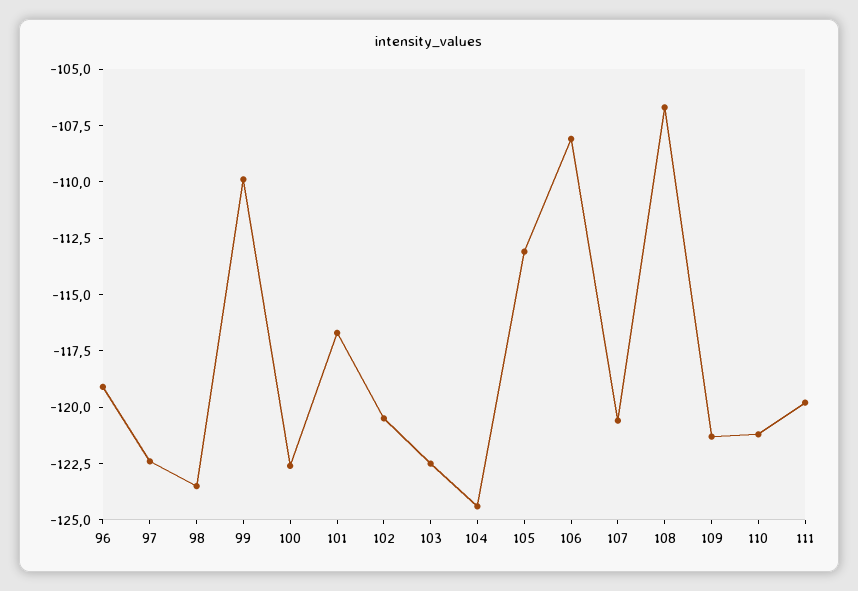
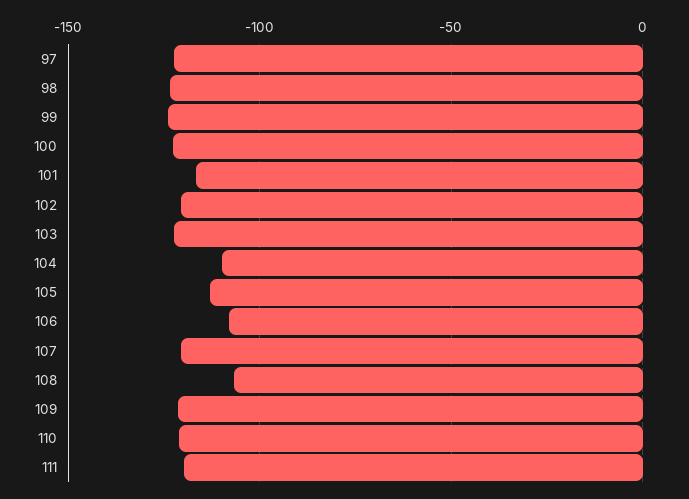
  {
-   "96": -119,
    "97": -122.5,
    "98": -123.5,
-   "99": -110,
+   "99": -125,
    "100": -122.5,
    "101": -116.5,
    "102": -120.5,
    "103": -122.5,
-   "104": -124.5,
+   "104": -110,
    "105": -113,
    "106": -108,
    "107": -120.5,
    "108": -106.5,
    "109": -121.5,
    "110": -121,
    "111": -120
  }

